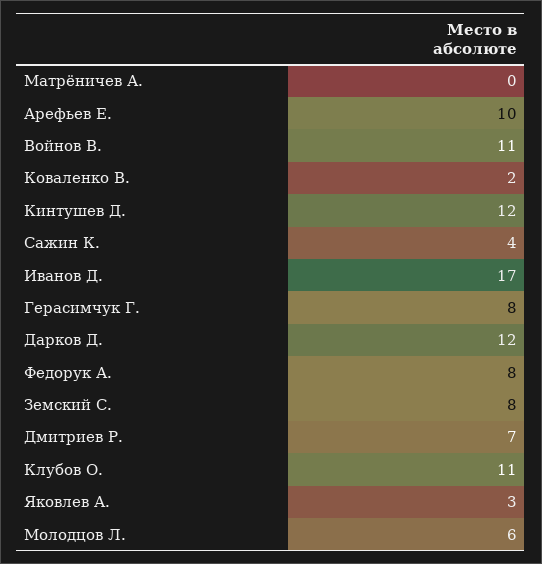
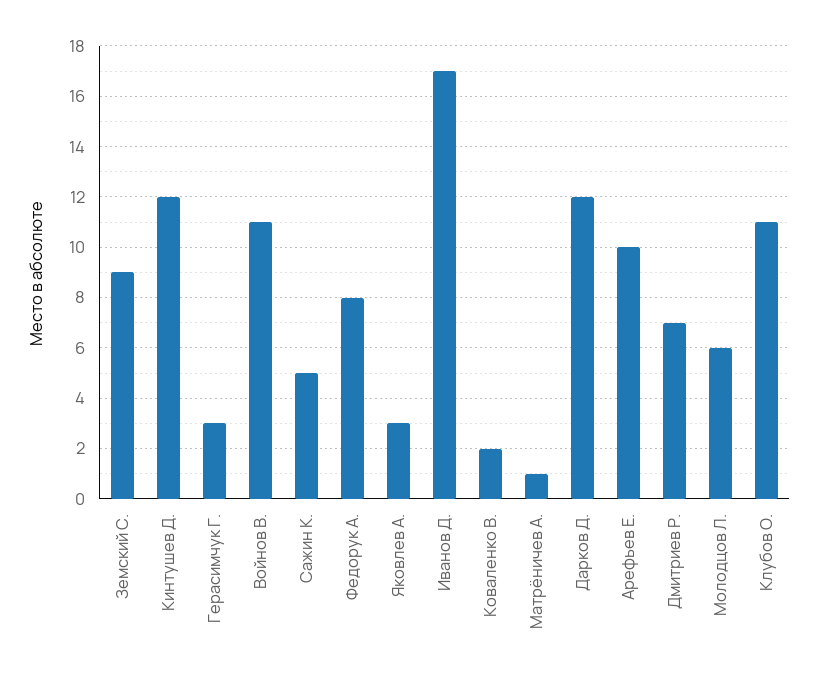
  {
-   "Матрёничев А.": 0,
+   "Матрёничев А.": 1,
    "Арефьев Е.": 10,
    "Войнов В.": 11,
    "Коваленко В.": 2,
    "Кинтушев Д.": 12,
-   "Сажин К.": 4,
+   "Сажин К.": 5,
    "Иванов Д.": 17,
-   "Герасимчук Г.": 8,
+   "Герасимчук Г.": 3,
    "Дарков Д.": 12,
    "Федорук А.": 8,
-   "Земский С.": 8,
+   "Земский С.": 9,
    "Дмитриев Р.": 7,
    "Клубов О.": 11,
    "Яковлев А.": 3,
    "Молодцов Л.": 6
  }

